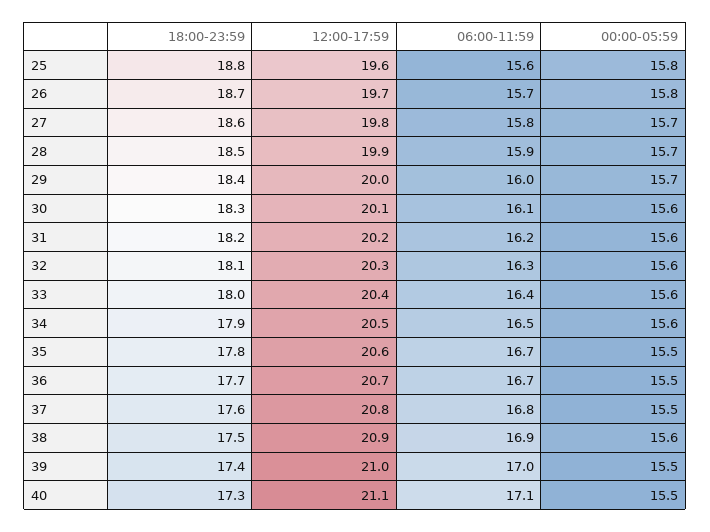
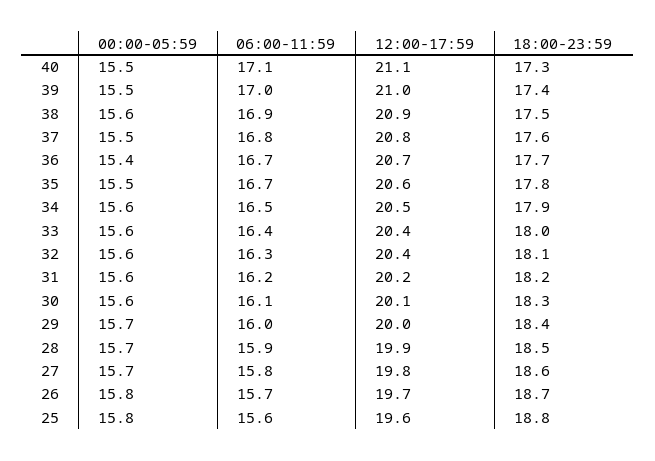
  {
    "18:00-23:59": {
      "25": 18.8,
      "26": 18.7,
      "27": 18.6,
      "28": 18.5,
      "29": 18.4,
      "30": 18.3,
      "31": 18.2,
      "32": 18.1,
      "33": 18,
      "34": 17.9,
      "35": 17.8,
      "36": 17.7,
      "37": 17.6,
      "38": 17.5,
      "39": 17.4,
      "40": 17.3
    },
    "12:00-17:59": {
      "25": 19.6,
      "26": 19.7,
      "27": 19.8,
      "28": 19.9,
      "29": 20,
      "30": 20.1,
      "31": 20.2,
-     "32": 20.3,
+     "32": 20.4,
      "33": 20.4,
      "34": 20.5,
      "35": 20.6,
      "36": 20.7,
      "37": 20.8,
      "38": 20.9,
      "39": 21,
      "40": 21.1
    },
    "06:00-11:59": {
      "25": 15.6,
      "26": 15.7,
      "27": 15.8,
      "28": 15.9,
      "29": 16,
      "30": 16.1,
      "31": 16.2,
      "32": 16.3,
      "33": 16.4,
      "34": 16.5,
      "35": 16.7,
      "36": 16.7,
      "37": 16.8,
      "38": 16.9,
      "39": 17,
      "40": 17.1
    },
    "00:00-05:59": {
      "25": 15.8,
      "26": 15.8,
      "27": 15.7,
      "28": 15.7,
      "29": 15.7,
      "30": 15.6,
      "31": 15.6,
      "32": 15.6,
      "33": 15.6,
      "34": 15.6,
      "35": 15.5,
-     "36": 15.5,
+     "36": 15.4,
      "37": 15.5,
      "38": 15.6,
      "39": 15.5,
      "40": 15.5
    }
  }

